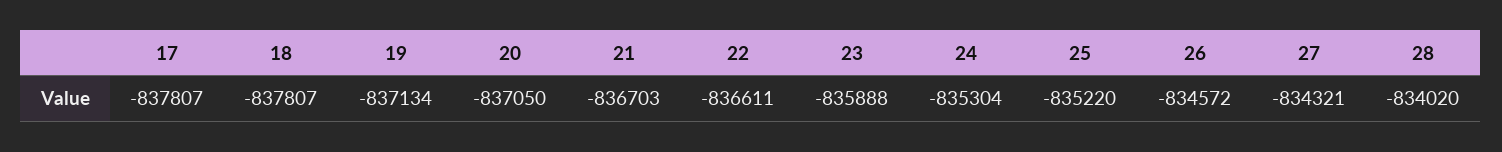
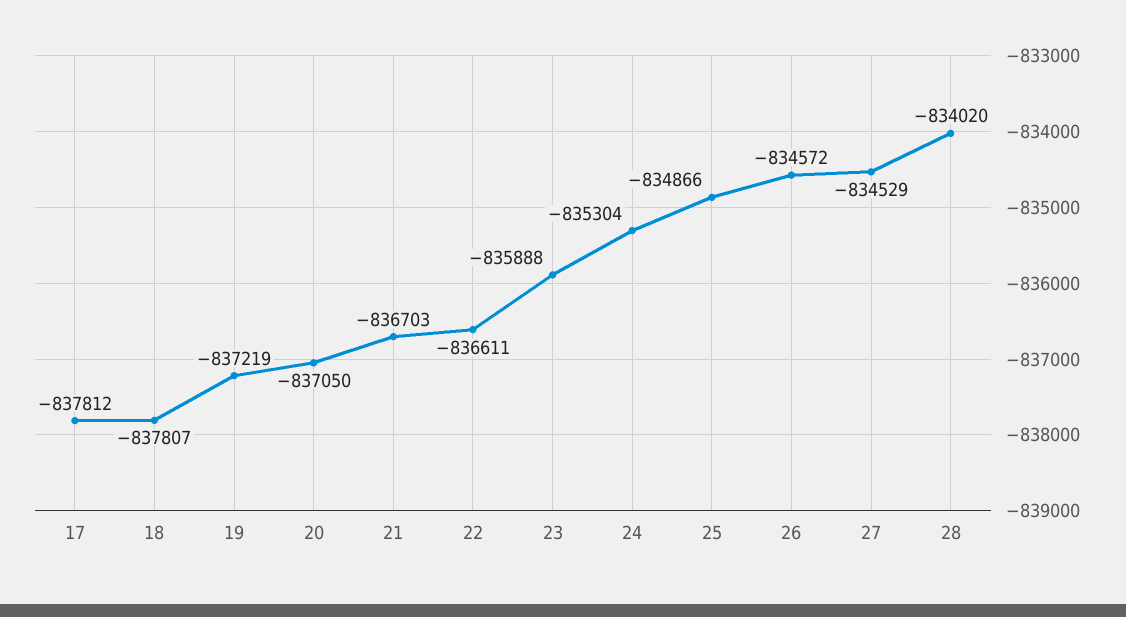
  {
-   "17": -837807,
+   "17": -837812,
    "18": -837807,
-   "19": -837134,
+   "19": -837219,
    "20": -837050,
    "21": -836703,
    "22": -836611,
    "23": -835888,
    "24": -835304,
-   "25": -835220,
+   "25": -834866,
    "26": -834572,
-   "27": -834321,
+   "27": -834529,
    "28": -834020
  }

